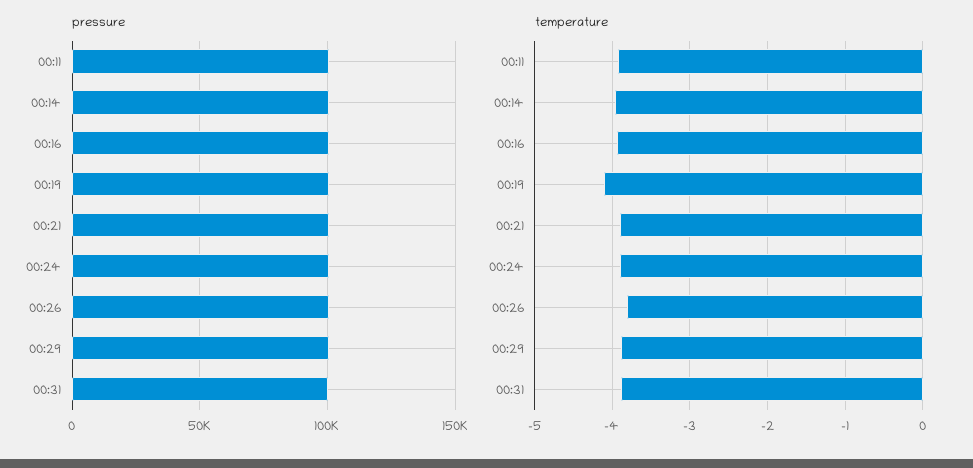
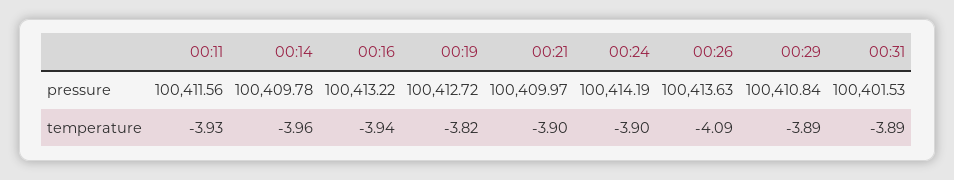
  {
    "pressure": {
      "00:11": 100411.56,
      "00:14": 100409.78,
      "00:16": 100413.22,
      "00:19": 100412.72,
      "00:21": 100409.97,
      "00:24": 100414.19,
      "00:26": 100413.63,
      "00:29": 100410.84,
      "00:31": 100401.53
    },
    "temperature": {
      "00:11": -3.93,
      "00:14": -3.96,
      "00:16": -3.94,
-     "00:19": -4.1,
+     "00:19": -3.82,
      "00:21": -3.9,
      "00:24": -3.9,
-     "00:26": -3.8,
+     "00:26": -4.09,
      "00:29": -3.89,
      "00:31": -3.89
    }
  }

